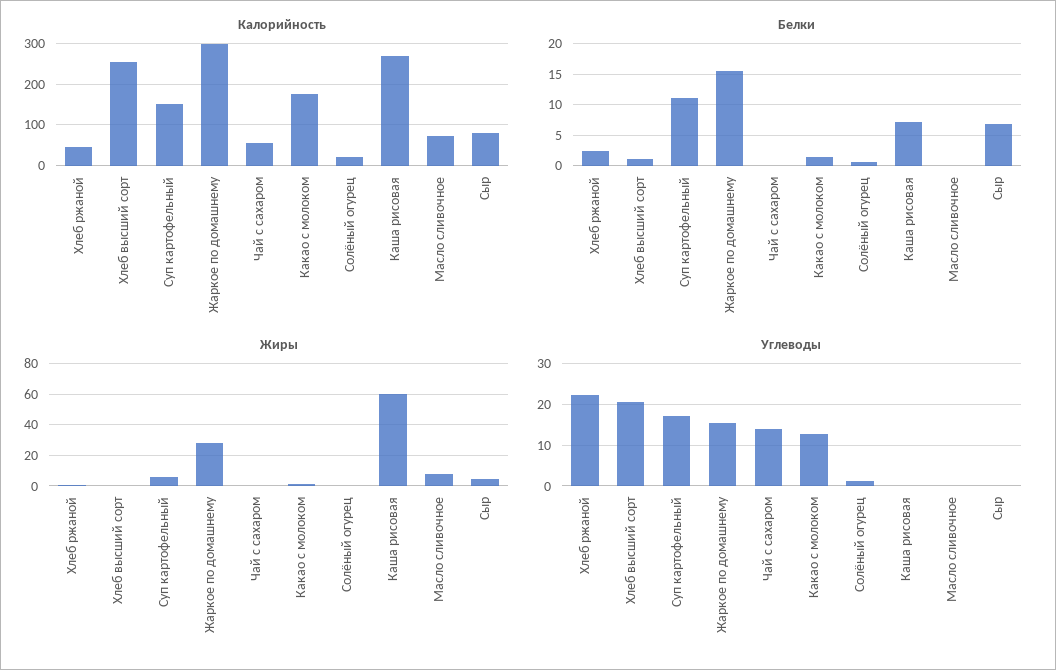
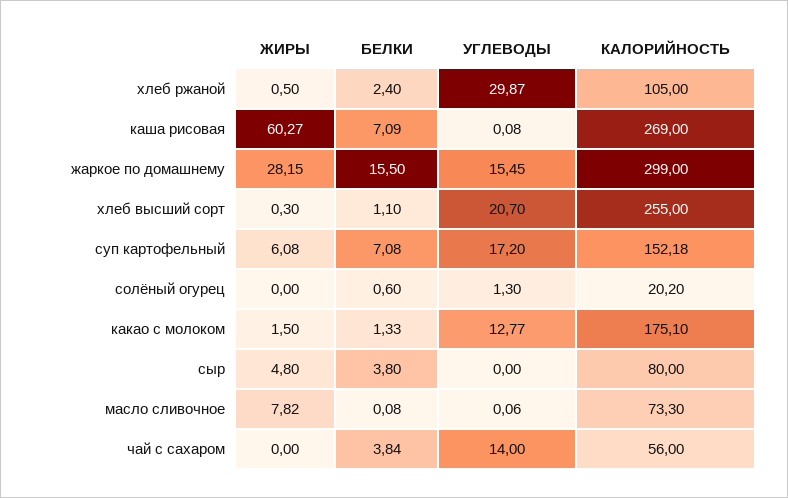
  {
    "Калорийность": {
-     "Хлеб ржаной": 40,
+     "Хлеб ржаной": 105,
      "Хлеб высший сорт": 255,
      "Суп картофельный": 152.18,
      "Жаркое по домашнему": 299,
      "Чай с сахаром": 56,
      "Какао с молоком": 175.1,
      "Солёный огурец": 20.2,
      "Каша рисовая": 269,
      "Масло сливочное": 73.3,
      "Сыр": 80
    },
    "Белки": {
      "Хлеб ржаной": 2.4,
      "Хлеб высший сорт": 1.1,
-     "Суп картофельный": 11,
+     "Суп картофельный": 7.08,
      "Жаркое по домашнему": 15.5,
-     "Чай с сахаром": 0,
+     "Чай с сахаром": 3.84,
      "Какао с молоком": 1.33,
      "Солёный огурец": 0.6,
      "Каша рисовая": 7.09,
      "Масло сливочное": 0.08,
-     "Сыр": 7
+     "Сыр": 3.8
    },
    "Жиры": {
      "Хлеб ржаной": 0.5,
      "Хлеб высший сорт": 0.3,
      "Суп картофельный": 6.08,
      "Жаркое по домашнему": 28.15,
      "Чай с сахаром": 0,
      "Какао с молоком": 1.5,
      "Солёный огурец": 0,
      "Каша рисовая": 60.27,
      "Масло сливочное": 7.82,
      "Сыр": 4.8
    },
    "Углеводы": {
-     "Хлеб ржаной": 22,
+     "Хлеб ржаной": 29.87,
      "Хлеб высший сорт": 20.7,
      "Суп картофельный": 17.2,
      "Жаркое по домашнему": 15.45,
      "Чай с сахаром": 14,
      "Какао с молоком": 12.77,
      "Солёный огурец": 1.3,
      "Каша рисовая": 0.08,
      "Масло сливочное": 0.06,
      "Сыр": 0
    }
  }

